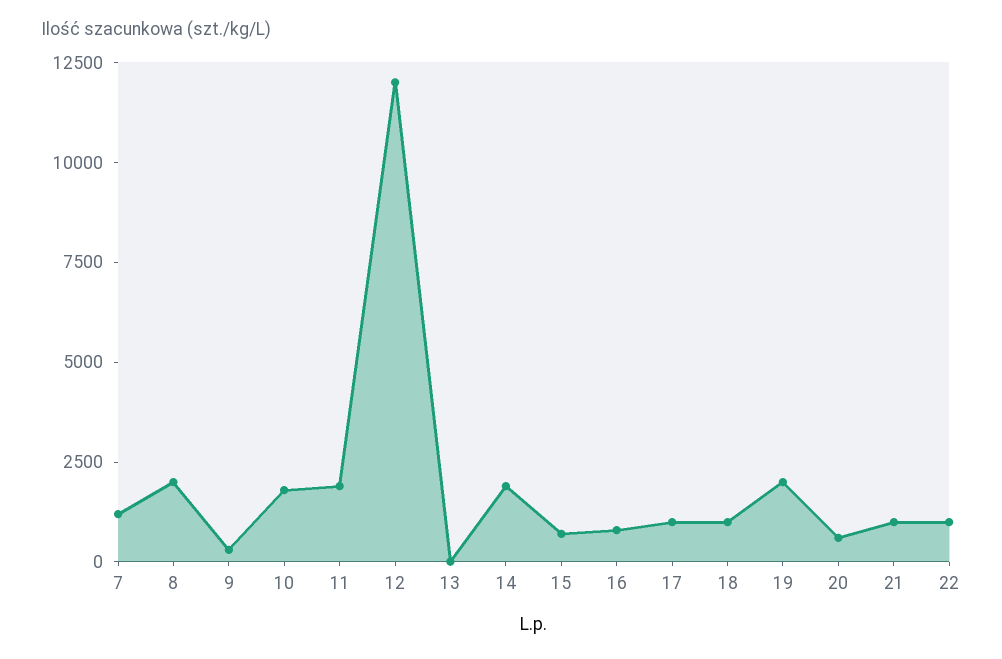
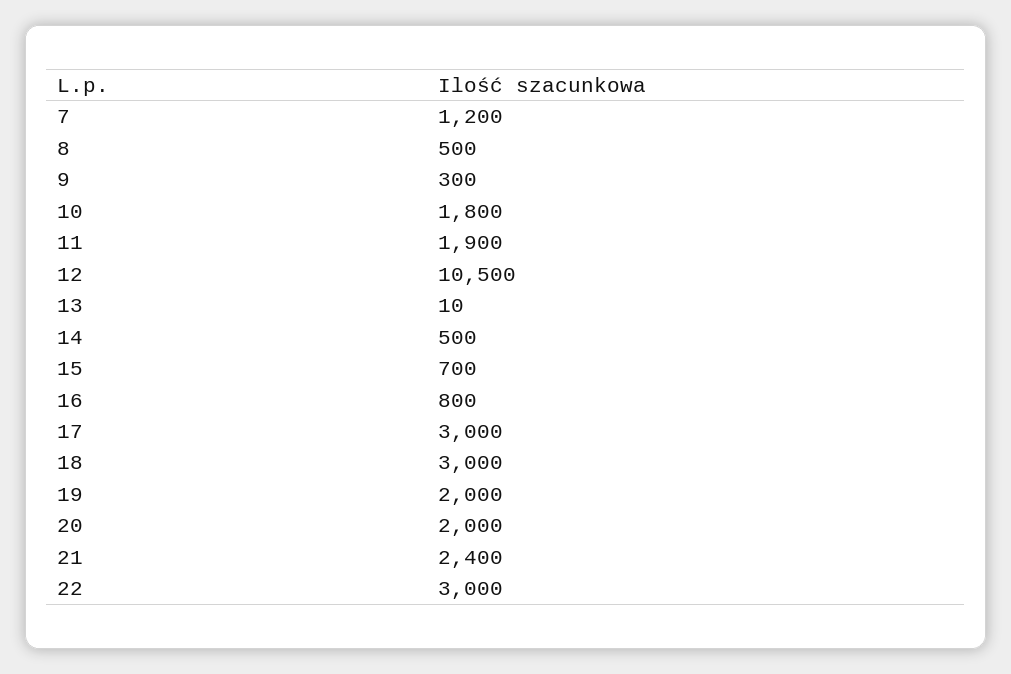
  {
    "7": 1200,
-   "8": 2000,
+   "8": 500,
    "9": 300,
    "10": 1800,
    "11": 1900,
-   "12": 12000,
+   "12": 10500,
    "13": 10,
-   "14": 2000,
+   "14": 500,
    "15": 700,
    "16": 800,
-   "17": 1000,
+   "17": 3000,
-   "18": 1000,
+   "18": 3000,
    "19": 2000,
-   "20": 500,
+   "20": 2000,
-   "21": 1000,
+   "21": 2400,
-   "22": 1000
+   "22": 3000
  }

